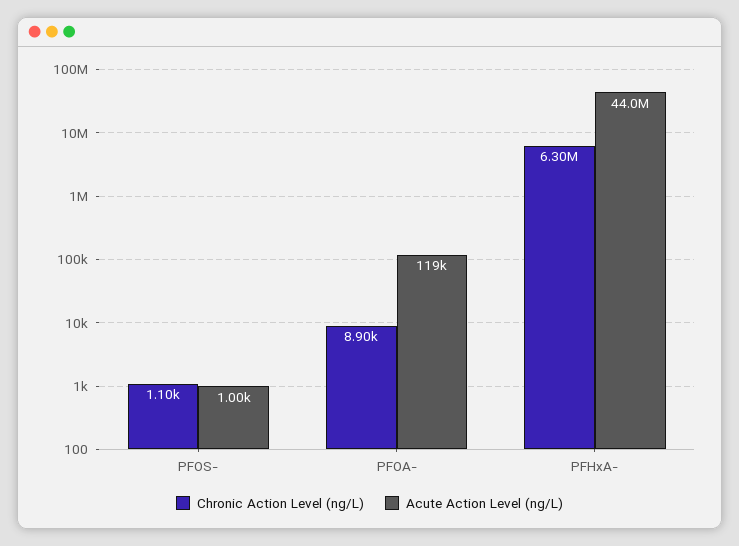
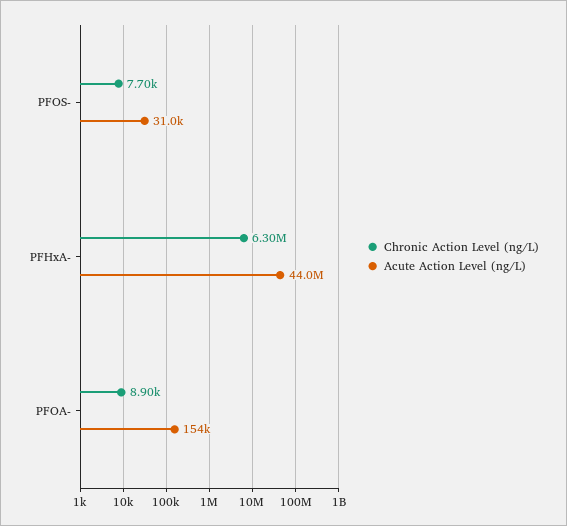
  {
    "Chronic Action Level (ng/L)": {
-     "PFOS-": 1100,
+     "PFOS-": 7700,
      "PFOA-": 8900,
      "PFHxA-": 6300000
    },
    "Acute Action Level (ng/L)": {
-     "PFOS-": 1000,
+     "PFOS-": 31000,
-     "PFOA-": 119000,
+     "PFOA-": 154000,
      "PFHxA-": 44000000
    }
  }

